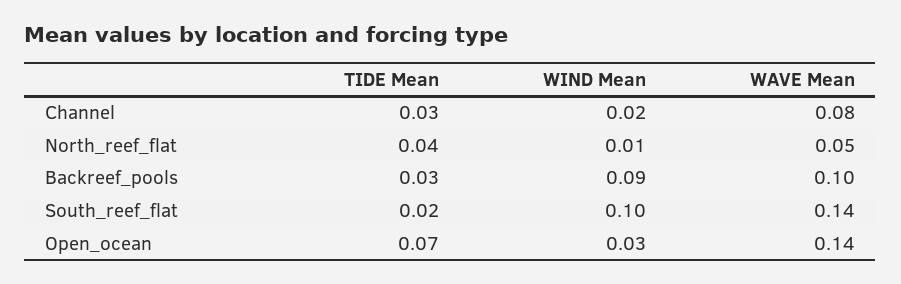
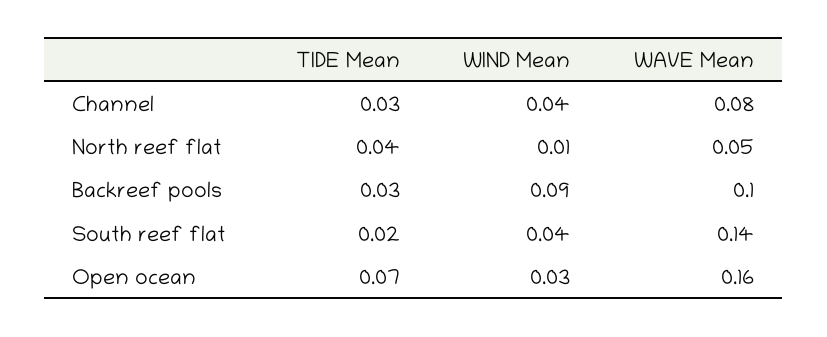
  {
    "TIDE Mean": {
      "Channel": 0.03,
      "North_reef_flat": 0.04,
      "Backreef_pools": 0.03,
      "South_reef_flat": 0.02,
      "Open_ocean": 0.07
    },
    "WIND Mean": {
-     "Channel": 0.02,
+     "Channel": 0.04,
      "North_reef_flat": 0.01,
      "Backreef_pools": 0.09,
-     "South_reef_flat": 0.1,
+     "South_reef_flat": 0.04,
      "Open_ocean": 0.03
    },
    "WAVE Mean": {
      "Channel": 0.08,
      "North_reef_flat": 0.05,
      "Backreef_pools": 0.1,
      "South_reef_flat": 0.14,
-     "Open_ocean": 0.14
+     "Open_ocean": 0.16
    }
  }

